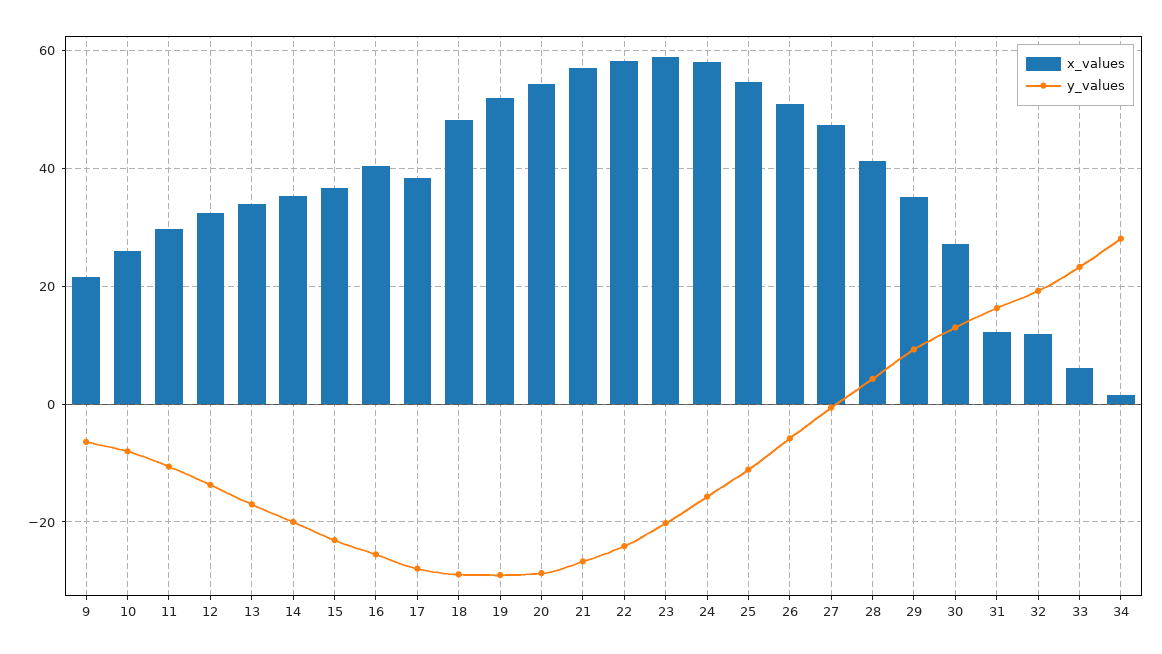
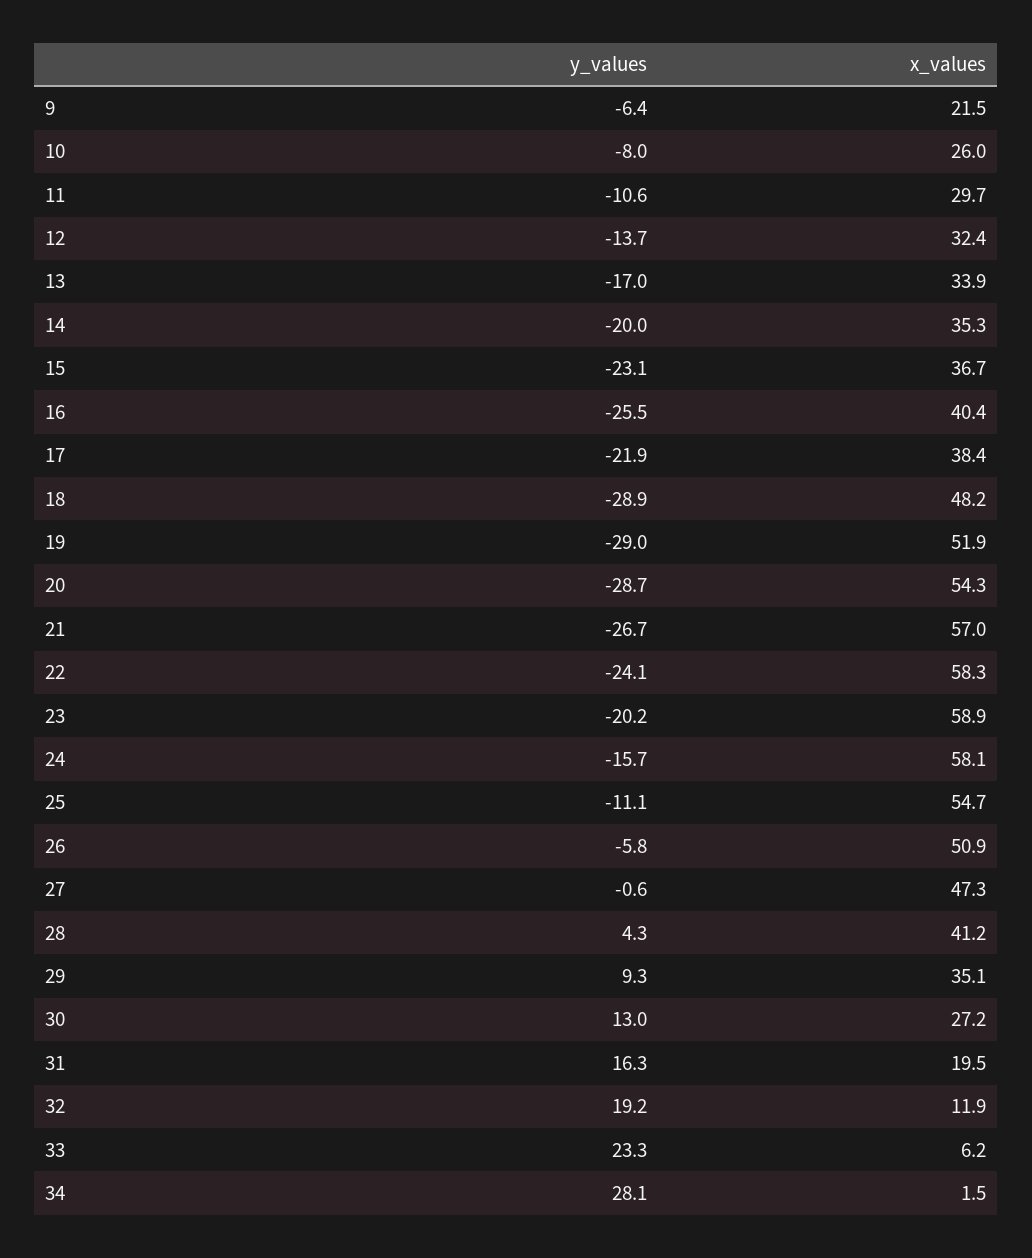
  {
    "x_values": {
      "9": 21.5,
      "10": 26,
      "11": 29.7,
      "12": 32.4,
      "13": 33.9,
      "14": 35.3,
      "15": 36.7,
      "16": 40.4,
      "17": 38.4,
      "18": 48.2,
      "19": 51.9,
      "20": 54.3,
      "21": 57,
      "22": 58.3,
      "23": 58.9,
      "24": 58.1,
      "25": 54.7,
      "26": 50.9,
      "27": 47.3,
      "28": 41.2,
      "29": 35.1,
      "30": 27.2,
-     "31": 12,
+     "31": 19.5,
      "32": 11.9,
      "33": 6.2,
      "34": 1.5
    },
    "y_values": {
      "9": -6.4,
      "10": -8,
      "11": -10.6,
      "12": -13.7,
      "13": -17,
      "14": -20,
      "15": -23.1,
      "16": -25.5,
-     "17": -28,
+     "17": -21.9,
      "18": -28.9,
      "19": -29,
      "20": -28.7,
      "21": -26.7,
      "22": -24.1,
      "23": -20.2,
      "24": -15.7,
      "25": -11.1,
      "26": -5.8,
      "27": -0.6,
      "28": 4.3,
      "29": 9.3,
      "30": 13,
      "31": 16.3,
      "32": 19.2,
      "33": 23.3,
      "34": 28.1
    }
  }

